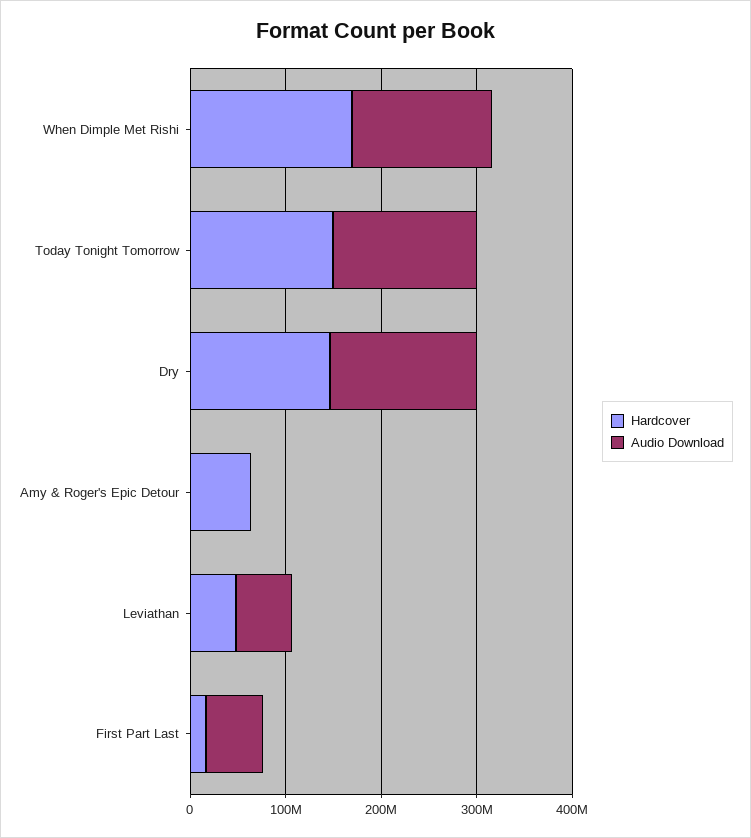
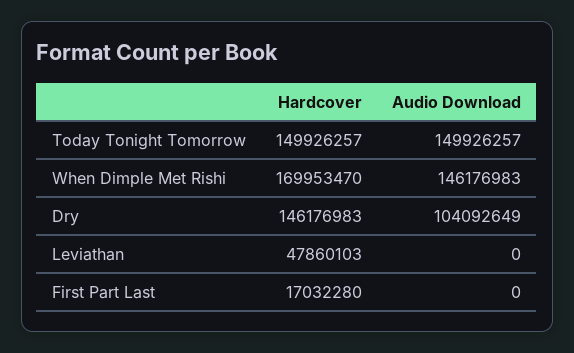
  {
    "Hardcover": {
      "When Dimple Met Rishi": 169953470,
      "Today Tonight Tomorrow": 149926257,
      "Dry": 146176983,
-     "Amy & Roger's Epic Detour": 60000000,
      "Leviathan": 47860103,
      "First Part Last": 17032280
    },
    "Audio Download": {
      "When Dimple Met Rishi": 146176983,
      "Today Tonight Tomorrow": 149926257,
-     "Dry": 160000000,
+     "Dry": 104092649,
-     "Amy & Roger's Epic Detour": 0,
-     "Leviathan": 60000000,
+     "Leviathan": 0,
-     "First Part Last": 60000000
+     "First Part Last": 0
    }
  }

